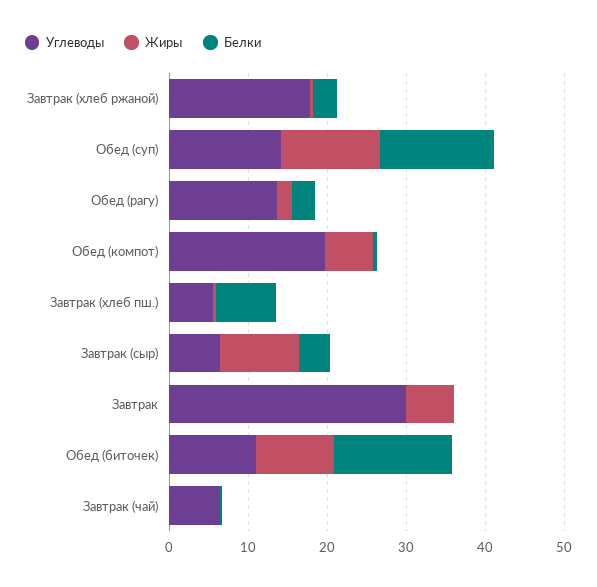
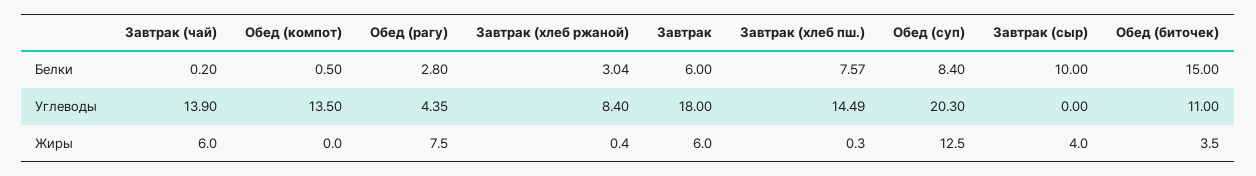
  {
    "Углеводы": {
-     "Завтрак (хлеб ржаной)": 18,
+     "Завтрак (хлеб ржаной)": 8.4,
-     "Обед (суп)": 14,
+     "Обед (суп)": 20.3,
-     "Обед (рагу)": 14,
+     "Обед (рагу)": 4.35,
-     "Обед (компот)": 20,
+     "Обед (компот)": 13.5,
-     "Завтрак (хлеб пш.)": 6,
+     "Завтрак (хлеб пш.)": 14.49,
-     "Завтрак (сыр)": 6,
+     "Завтрак (сыр)": 0,
-     "Завтрак": 30,
+     "Завтрак": 18,
      "Обед (биточек)": 11,
-     "Завтрак (чай)": 6
+     "Завтрак (чай)": 13.9
    },
    "Жиры": {
      "Завтрак (хлеб ржаной)": 0.4,
      "Обед (суп)": 12.5,
-     "Обед (рагу)": 2,
+     "Обед (рагу)": 7.5,
-     "Обед (компот)": 6,
+     "Обед (компот)": 0,
      "Завтрак (хлеб пш.)": 0.3,
-     "Завтрак (сыр)": 10,
+     "Завтрак (сыр)": 4,
      "Завтрак": 6,
-     "Обед (биточек)": 10,
+     "Обед (биточек)": 3.5,
-     "Завтрак (чай)": 0
+     "Завтрак (чай)": 6
    },
    "Белки": {
      "Завтрак (хлеб ржаной)": 3.04,
-     "Обед (суп)": 14,
+     "Обед (суп)": 8.4,
      "Обед (рагу)": 2.8,
      "Обед (компот)": 0.5,
      "Завтрак (хлеб пш.)": 7.57,
-     "Завтрак (сыр)": 4,
+     "Завтрак (сыр)": 10,
-     "Завтрак": 0,
+     "Завтрак": 6,
      "Обед (биточек)": 15,
      "Завтрак (чай)": 0.2
    }
  }

